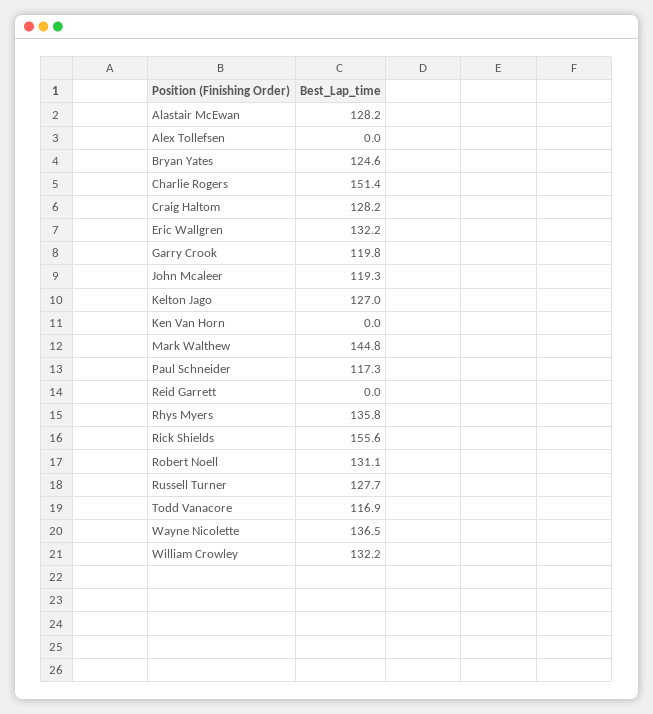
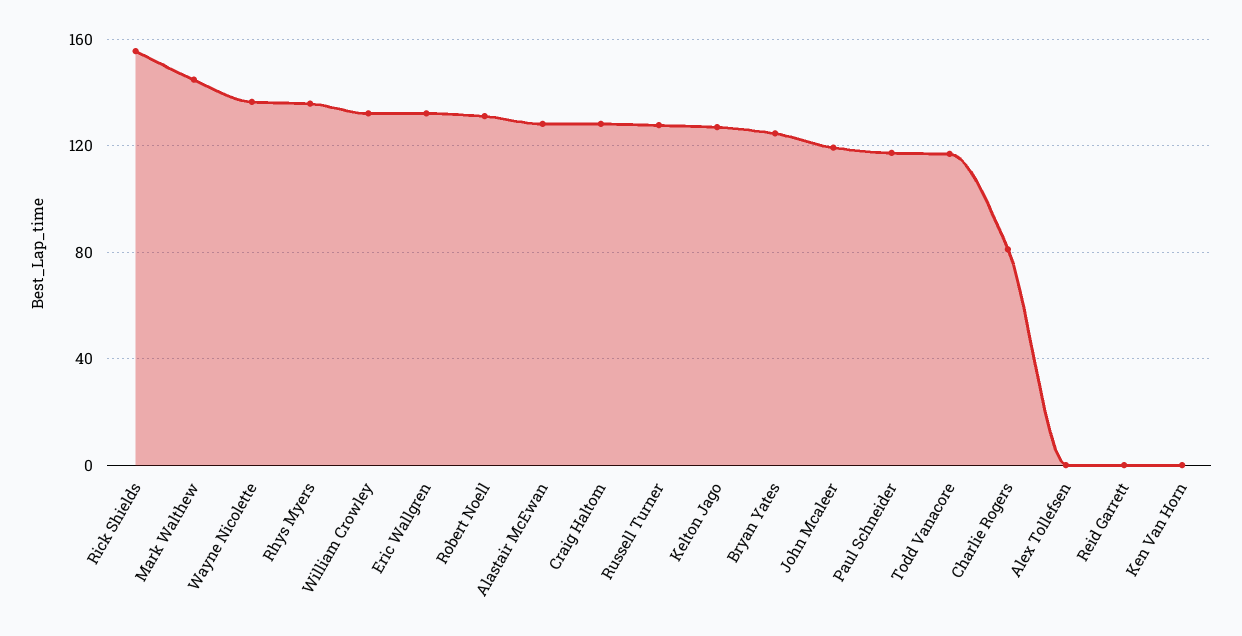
  {
    "Alastair McEwan": 128.2,
    "Alex Tollefsen": 0,
    "Bryan Yates": 124.6,
-   "Charlie Rogers": 151.4,
+   "Charlie Rogers": 80,
    "Craig Haltom": 128.2,
    "Eric Wallgren": 132.2,
-   "Garry Crook": 119.8,
    "John Mcaleer": 119.3,
    "Kelton Jago": 127,
    "Ken Van Horn": 0,
    "Mark Walthew": 144.8,
    "Paul Schneider": 117.3,
    "Reid Garrett": 0,
    "Rhys Myers": 135.8,
    "Rick Shields": 155.6,
    "Robert Noell": 131.1,
    "Russell Turner": 127.7,
    "Todd Vanacore": 116.9,
    "Wayne Nicolette": 136.5,
    "William Crowley": 132.2
  }

